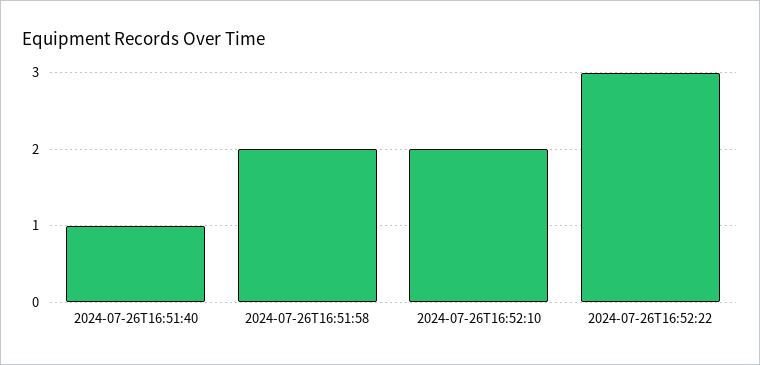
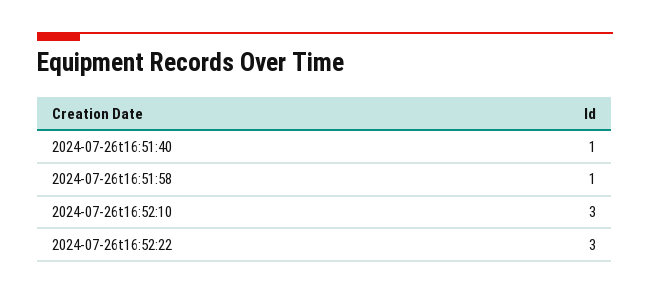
  {
    "2024-07-26T16:51:40": 1,
-   "2024-07-26T16:51:58": 2,
+   "2024-07-26T16:51:58": 1,
-   "2024-07-26T16:52:10": 2,
+   "2024-07-26T16:52:10": 3,
    "2024-07-26T16:52:22": 3
  }

